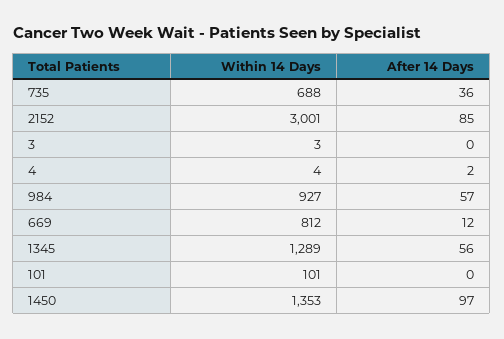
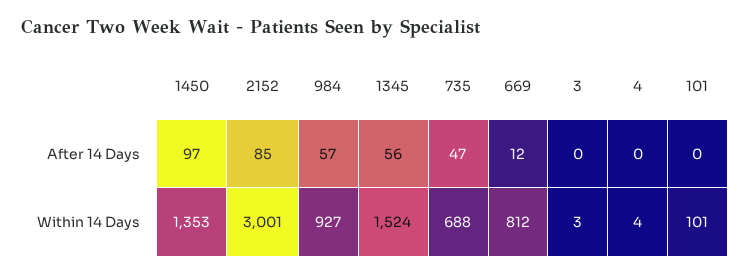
  {
    "Within 14 Days": {
      "735": 688,
      "2152": 3001,
      "3": 3,
      "4": 4,
      "984": 927,
      "669": 812,
-     "1345": 1289,
+     "1345": 1524,
      "101": 101,
      "1450": 1353
    },
    "After 14 Days": {
-     "735": 36,
+     "735": 47,
      "2152": 85,
      "3": 0,
-     "4": 2,
+     "4": 0,
      "984": 57,
      "669": 12,
      "1345": 56,
      "101": 0,
      "1450": 97
    }
  }

